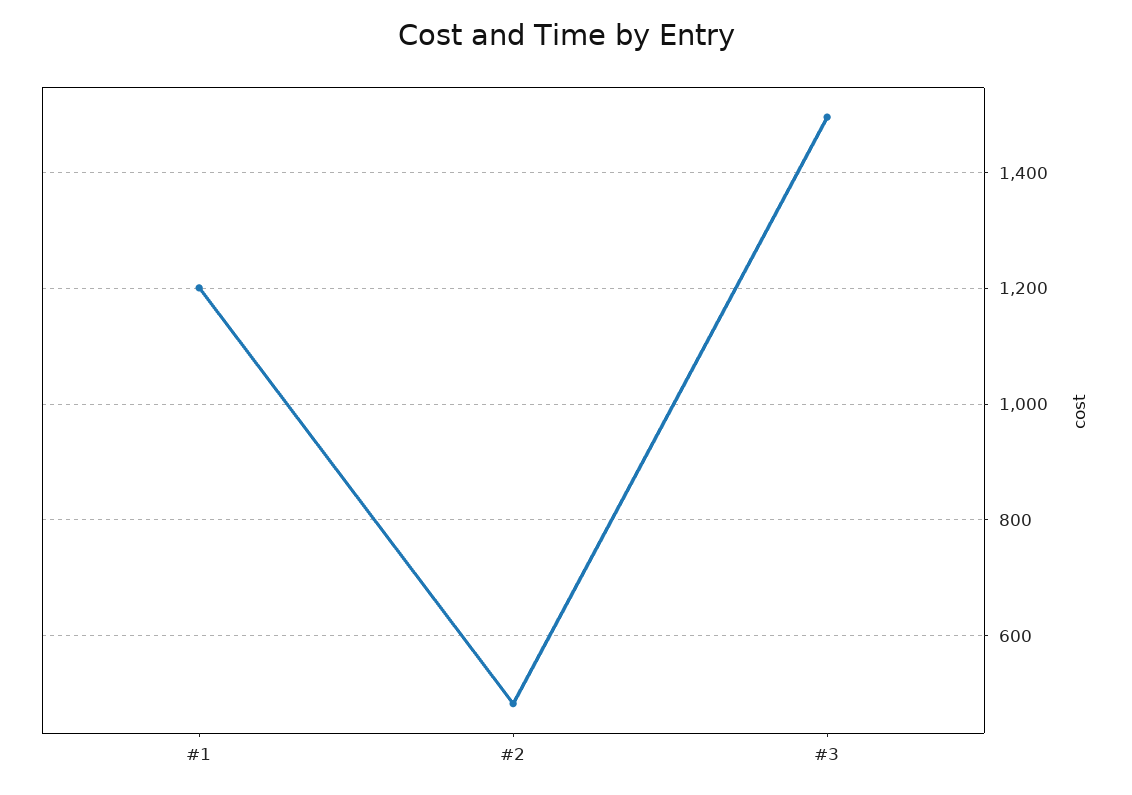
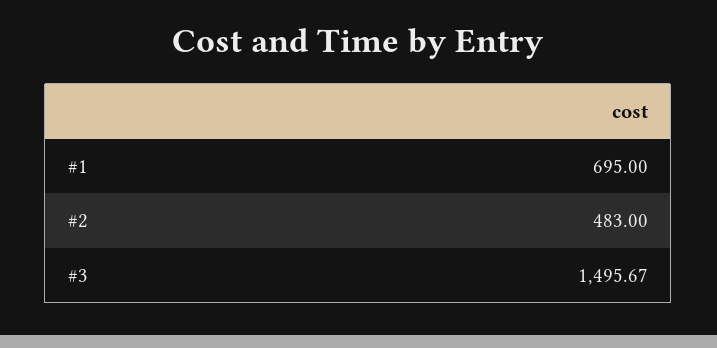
  {
-   "#1": 1200,
+   "#1": 695,
    "#2": 483,
    "#3": 1495.67
  }

